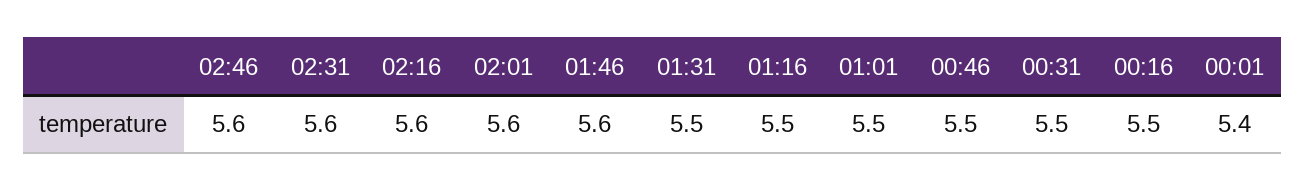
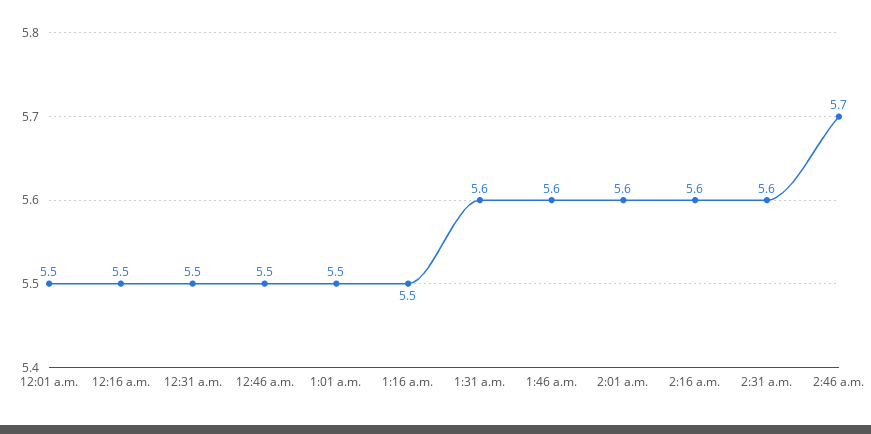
  {
-   "02:46": 5.6,
+   "02:46": 5.7,
    "02:31": 5.6,
    "02:16": 5.6,
    "02:01": 5.6,
    "01:46": 5.6,
-   "01:31": 5.5,
+   "01:31": 5.6,
    "01:16": 5.5,
    "01:01": 5.5,
    "00:46": 5.5,
    "00:31": 5.5,
    "00:16": 5.5,
-   "00:01": 5.4
+   "00:01": 5.5
  }

